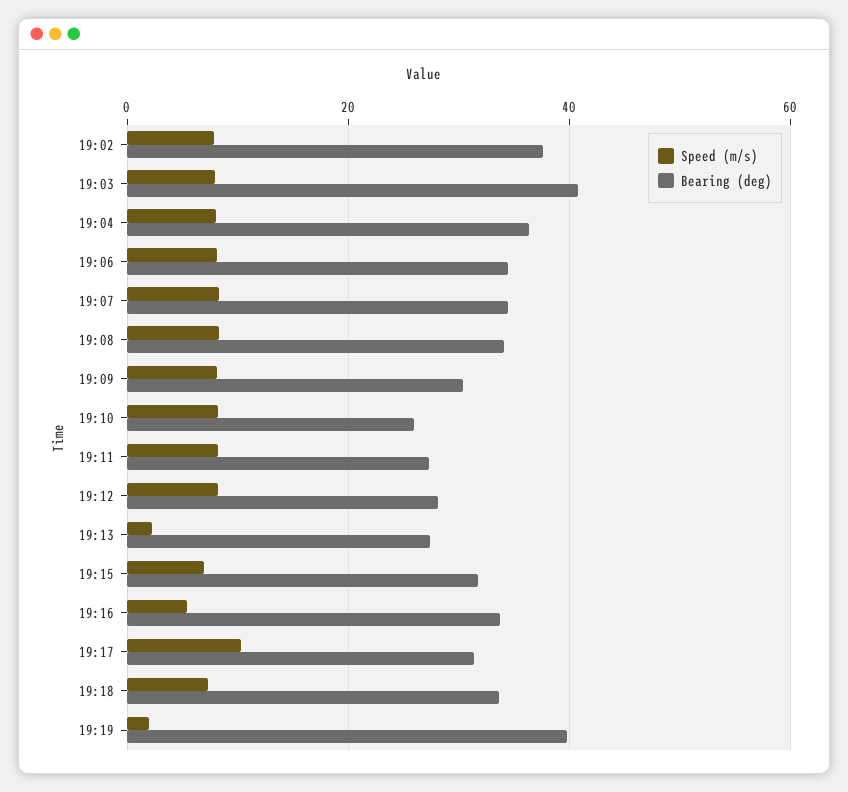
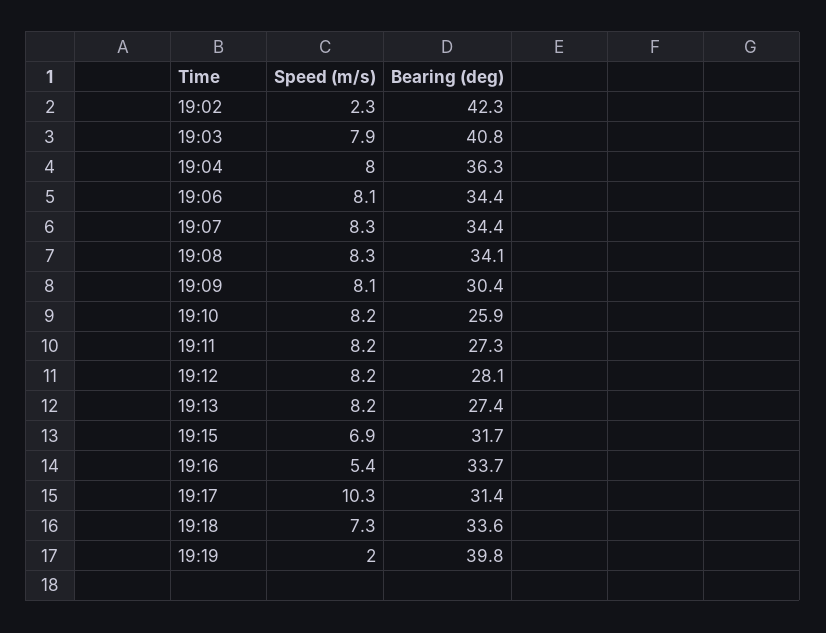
  {
    "Speed (m/s)": {
-     "19:02": 8,
+     "19:02": 2.3,
      "19:03": 7.9,
      "19:04": 8,
      "19:06": 8.1,
      "19:07": 8.3,
      "19:08": 8.3,
      "19:09": 8.1,
      "19:10": 8.2,
      "19:11": 8.2,
      "19:12": 8.2,
-     "19:13": 2,
+     "19:13": 8.2,
      "19:15": 6.9,
      "19:16": 5.4,
      "19:17": 10.3,
      "19:18": 7.3,
      "19:19": 2
    },
    "Bearing (deg)": {
-     "19:02": 38,
+     "19:02": 42.3,
      "19:03": 40.8,
      "19:04": 36.3,
      "19:06": 34.4,
      "19:07": 34.4,
      "19:08": 34.1,
      "19:09": 30.4,
      "19:10": 25.9,
      "19:11": 27.3,
      "19:12": 28.1,
      "19:13": 27.4,
      "19:15": 31.7,
      "19:16": 33.7,
      "19:17": 31.4,
      "19:18": 33.6,
      "19:19": 39.8
    }
  }

